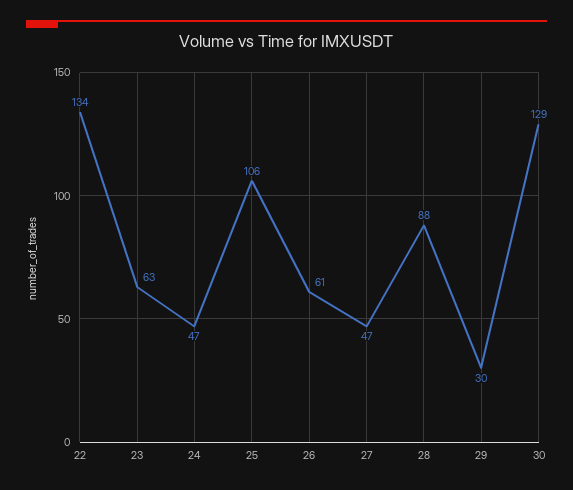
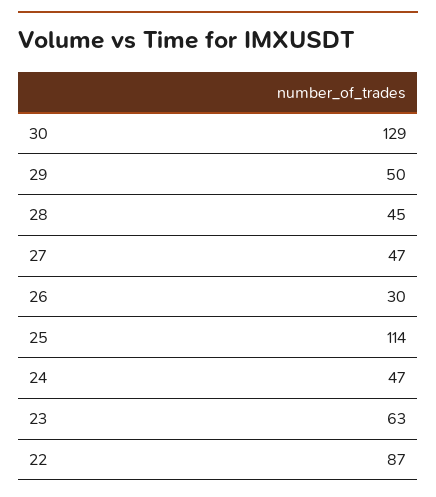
  {
-   "22": 134,
+   "22": 87,
    "23": 63,
    "24": 47,
-   "25": 106,
+   "25": 114,
-   "26": 61,
+   "26": 30,
    "27": 47,
-   "28": 88,
+   "28": 45,
-   "29": 30,
+   "29": 50,
    "30": 129
  }

